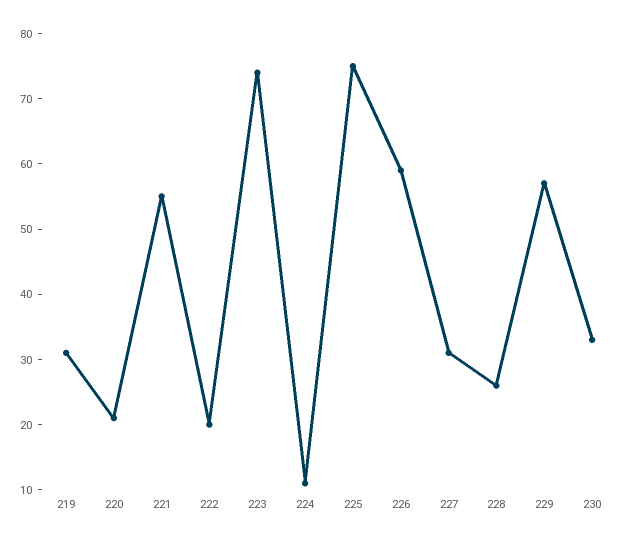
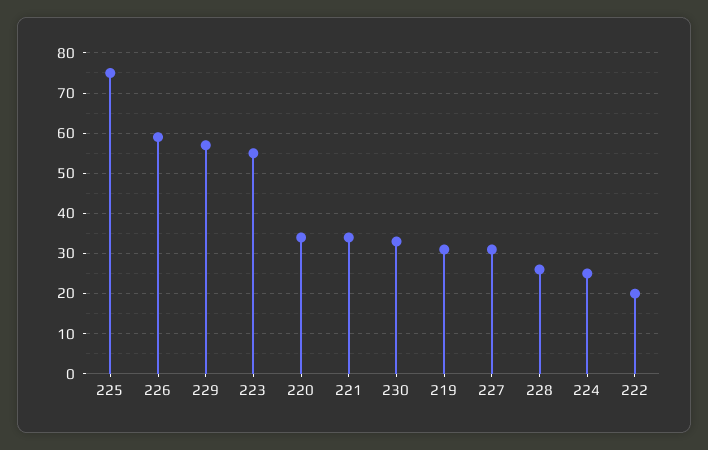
  {
    "219": 30,
-   "220": 20,
+   "220": 35,
-   "221": 55,
+   "221": 35,
    "222": 20,
-   "223": 75,
+   "223": 55,
-   "224": 10,
+   "224": 25,
    "225": 75,
    "226": 60,
    "227": 30,
    "228": 25,
    "229": 55,
    "230": 35
  }

